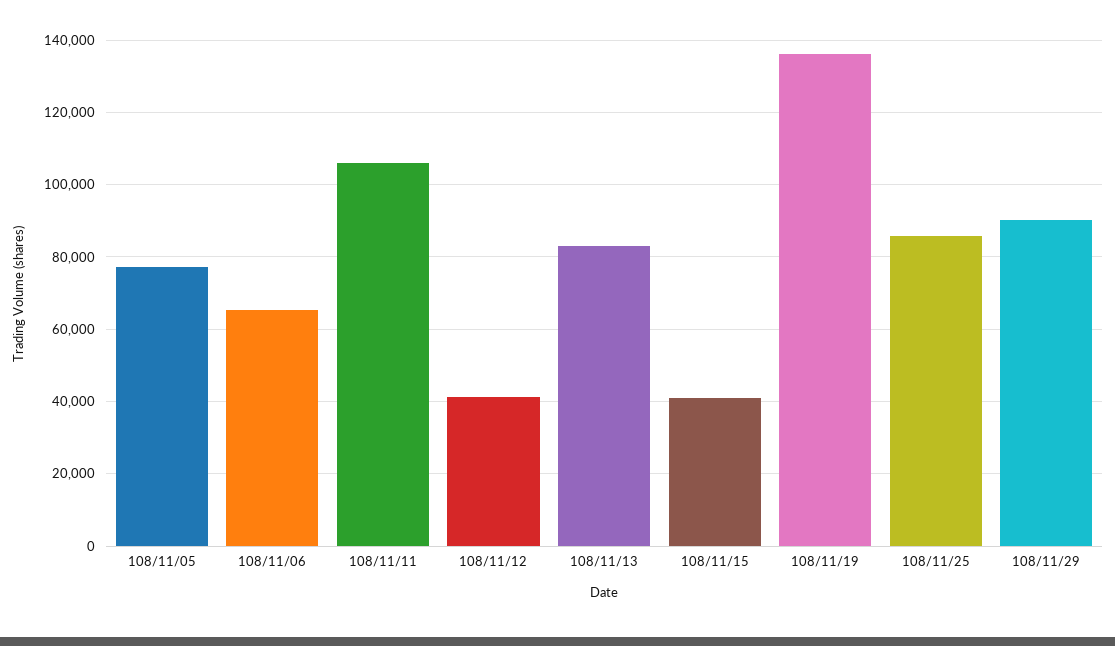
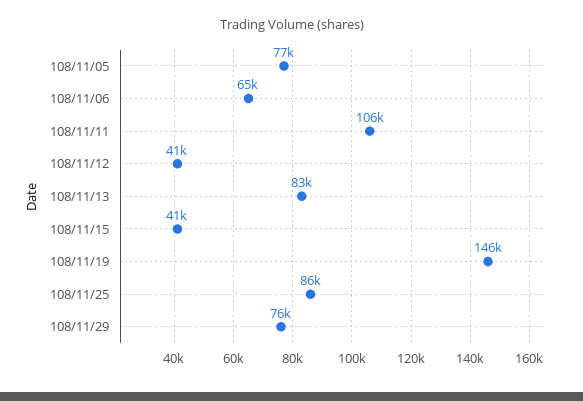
  {
    "108/11/05": 77000,
    "108/11/06": 65000,
    "108/11/11": 106000,
    "108/11/12": 41000,
    "108/11/13": 83000,
    "108/11/15": 41000,
-   "108/11/19": 136000,
+   "108/11/19": 146000,
    "108/11/25": 86000,
-   "108/11/29": 90000
+   "108/11/29": 76000
  }

